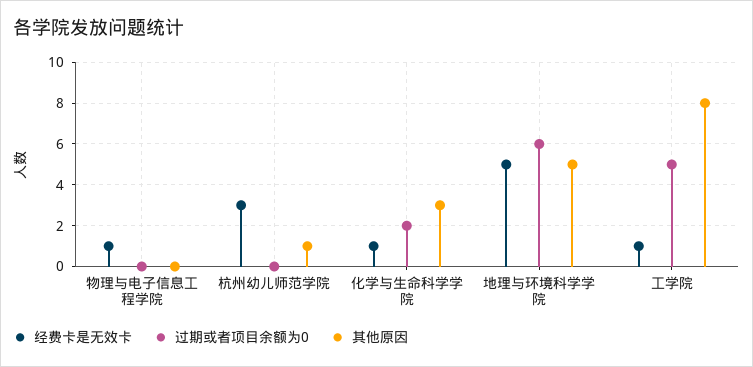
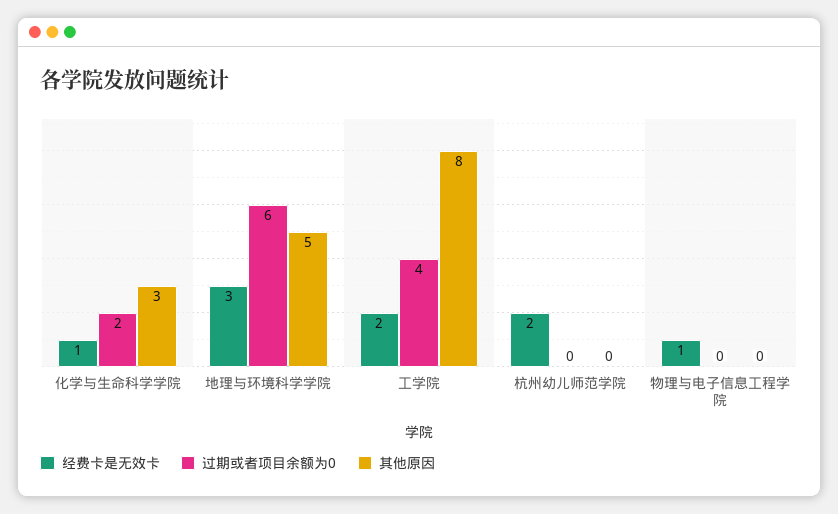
  {
    "经费卡是无效卡": {
      "物理与电子信息工程学院": 1,
-     "杭州幼儿师范学院": 3,
+     "杭州幼儿师范学院": 2,
      "化学与生命科学学院": 1,
-     "地理与环境科学学院": 5,
+     "地理与环境科学学院": 3,
-     "工学院": 1
+     "工学院": 2
    },
    "过期或者项目余额为0": {
      "物理与电子信息工程学院": 0,
      "杭州幼儿师范学院": 0,
      "化学与生命科学学院": 2,
      "地理与环境科学学院": 6,
-     "工学院": 5
+     "工学院": 4
    },
    "其他原因": {
      "物理与电子信息工程学院": 0,
-     "杭州幼儿师范学院": 1,
+     "杭州幼儿师范学院": 0,
      "化学与生命科学学院": 3,
      "地理与环境科学学院": 5,
      "工学院": 8
    }
  }

